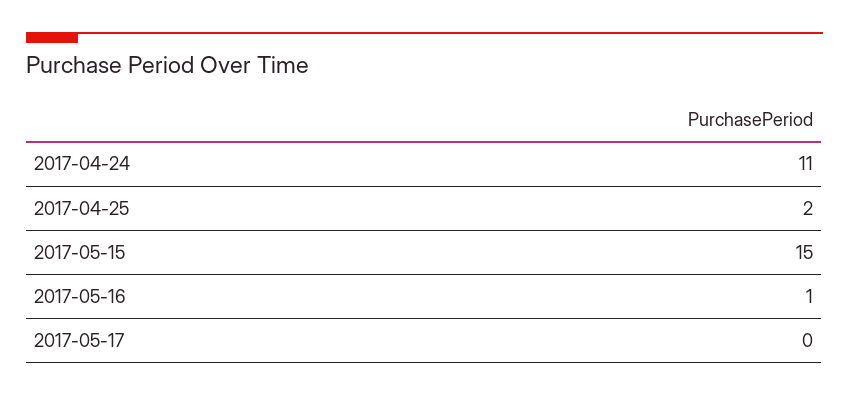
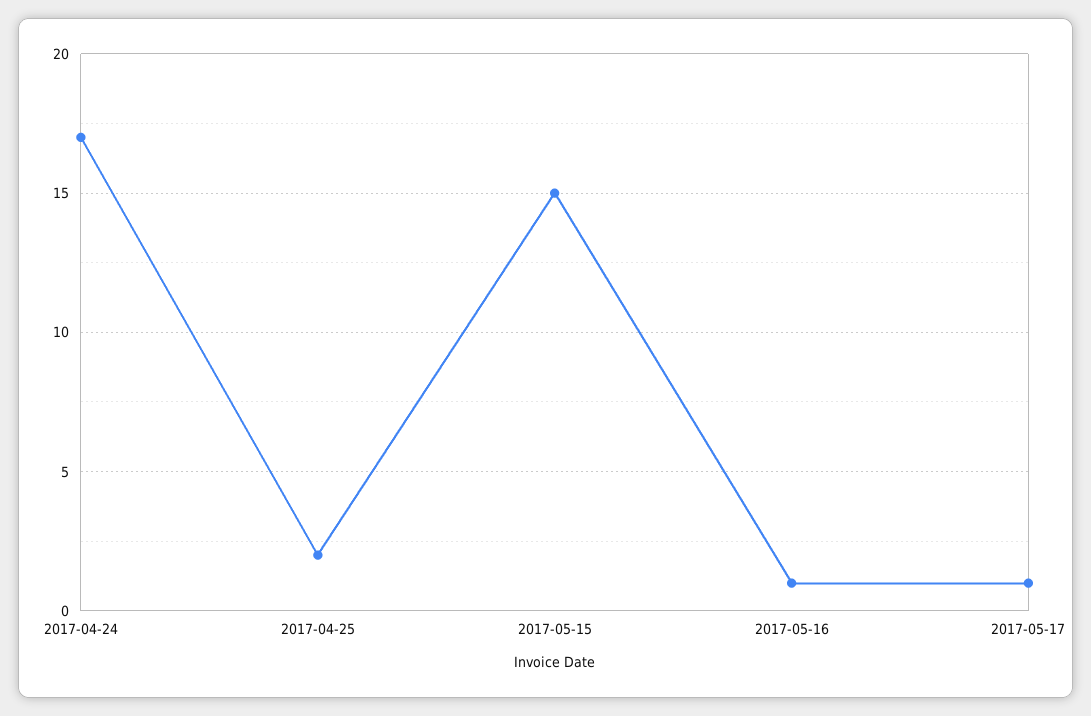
  {
-   "2017-04-24": 11,
+   "2017-04-24": 17,
    "2017-04-25": 2,
    "2017-05-15": 15,
    "2017-05-16": 1,
-   "2017-05-17": 0
+   "2017-05-17": 1
  }

